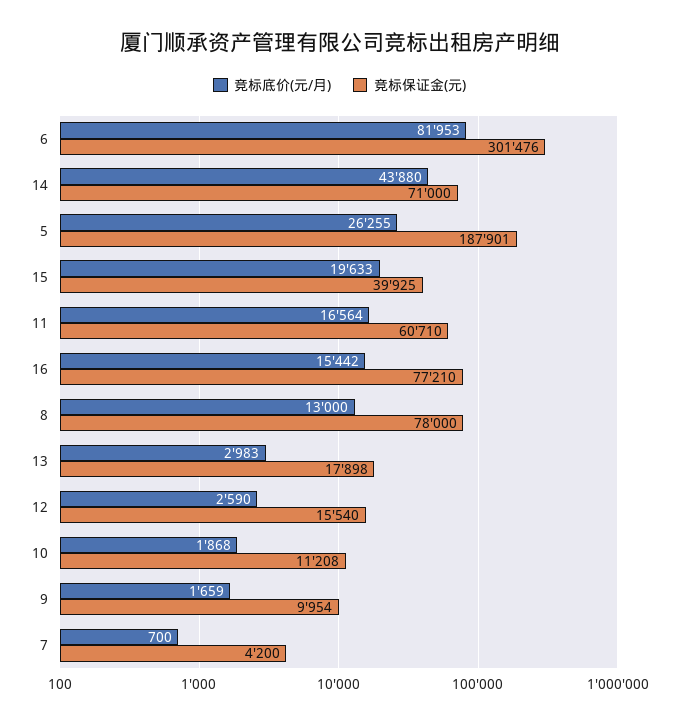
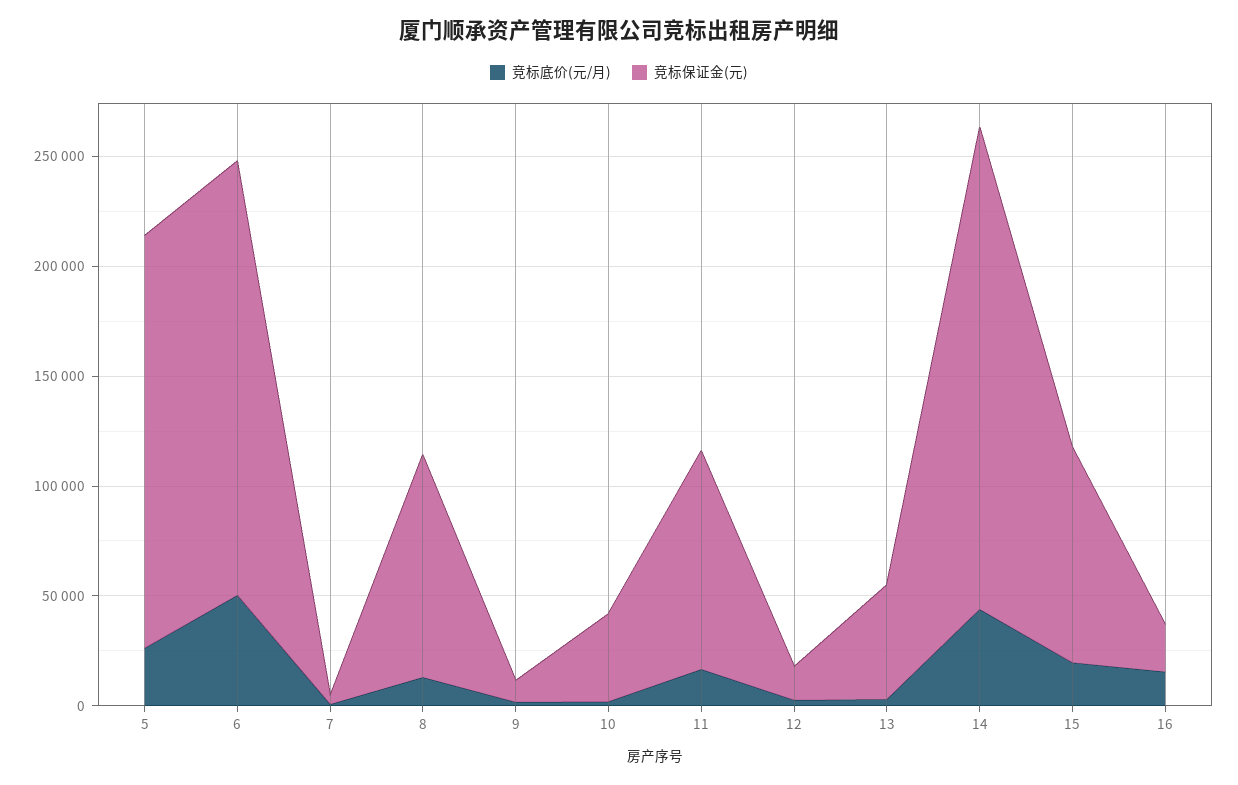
  {
    "竞标底价(元/月)": {
-     "6": 81953,
+     "6": 50000,
      "14": 43880,
      "5": 26255,
      "15": 19633,
      "11": 16564,
      "16": 15442,
      "8": 13000,
      "13": 2983,
      "12": 2590,
      "10": 1868,
      "9": 1659,
      "7": 700
    },
    "竞标保证金(元)": {
-     "6": 301476,
+     "6": 200000,
-     "14": 71000,
+     "14": 220000,
      "5": 187901,
-     "15": 39925,
+     "15": 100000,
-     "11": 60710,
+     "11": 100000,
-     "16": 77210,
+     "16": 20000,
-     "8": 78000,
+     "8": 100000,
-     "13": 17898,
+     "13": 50000,
      "12": 15540,
-     "10": 11208,
+     "10": 40000,
      "9": 9954,
      "7": 4200
    }
  }

